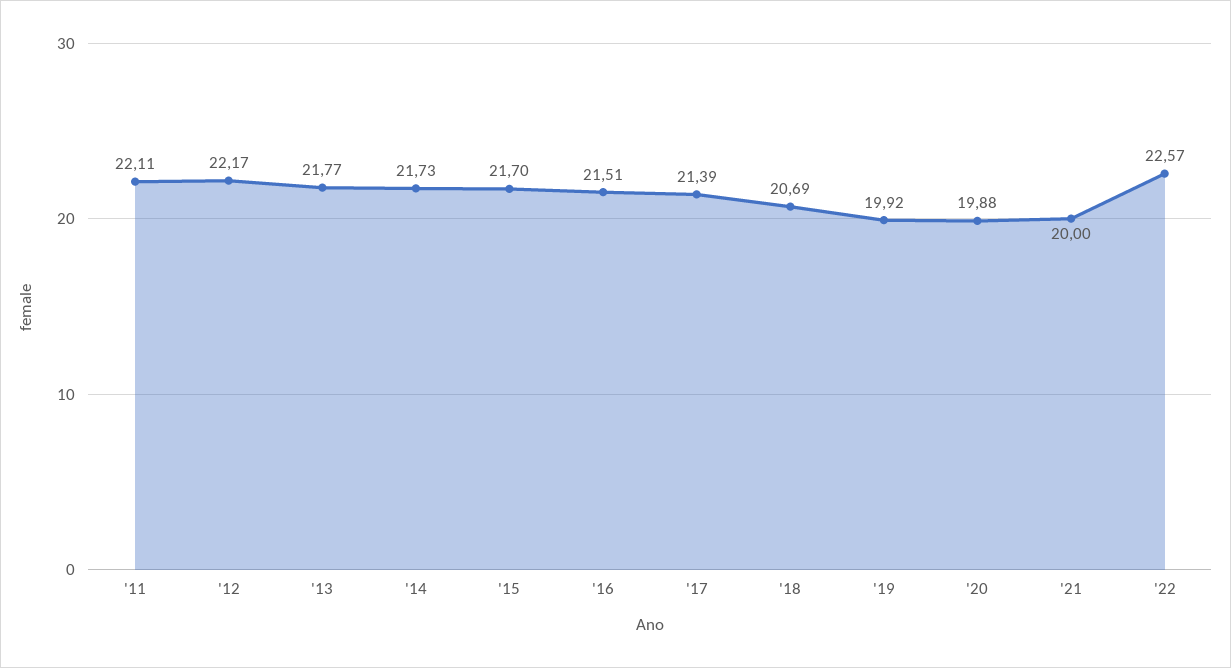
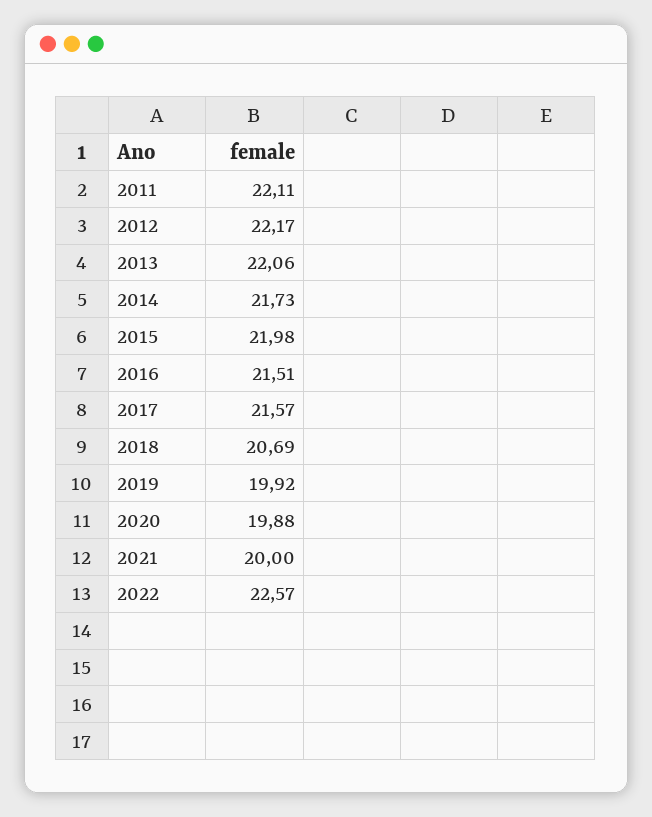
  {
    "'11": 22.11,
    "'12": 22.17,
-   "'13": 21.77,
+   "'13": 22.06,
    "'14": 21.73,
-   "'15": 21.7,
+   "'15": 21.98,
    "'16": 21.51,
-   "'17": 21.39,
+   "'17": 21.57,
    "'18": 20.69,
    "'19": 19.92,
    "'20": 19.88,
    "'21": 20,
    "'22": 22.57
  }

